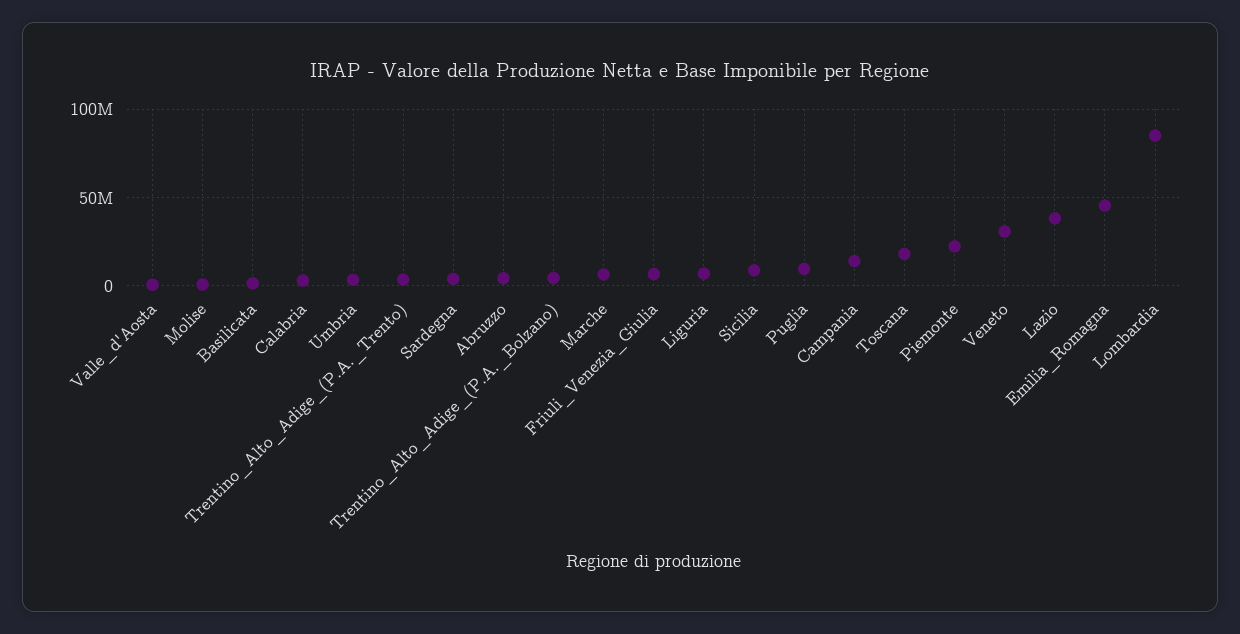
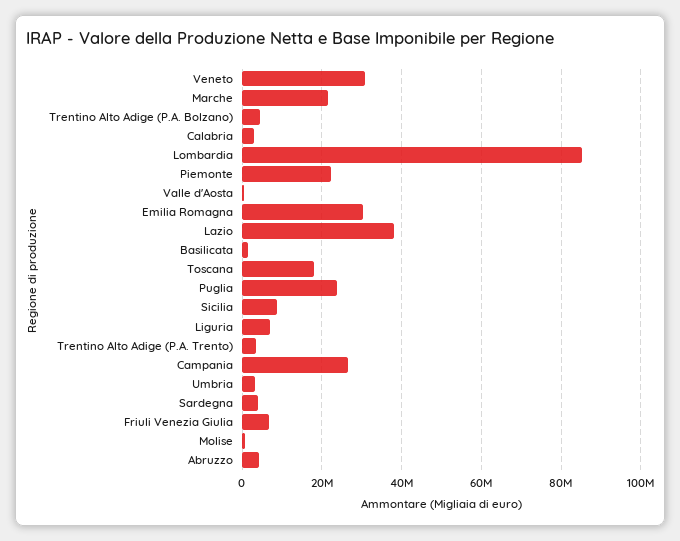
  {
    "Valle_d'Aosta": 0,
    "Molise": 0,
    "Basilicata": 2000000,
    "Calabria": 2000000,
    "Umbria": 4000000,
    "Trentino_Alto_Adige_(P.A._Trento)": 4000000,
    "Sardegna": 4000000,
    "Abruzzo": 4000000,
    "Trentino_Alto_Adige_(P.A._Bolzano)": 4000000,
-   "Marche": 5000000,
+   "Marche": 22000000,
    "Friuli_Venezia_Giulia": 6000000,
    "Liguria": 6000000,
    "Sicilia": 8000000,
-   "Puglia": 10000000,
+   "Puglia": 24000000,
-   "Campania": 15000000,
+   "Campania": 26000000,
    "Toscana": 18000000,
    "Piemonte": 22000000,
    "Veneto": 30000000,
    "Lazio": 38000000,
-   "Emilia_Romagna": 45000000,
+   "Emilia_Romagna": 30000000,
    "Lombardia": 86000000
  }

